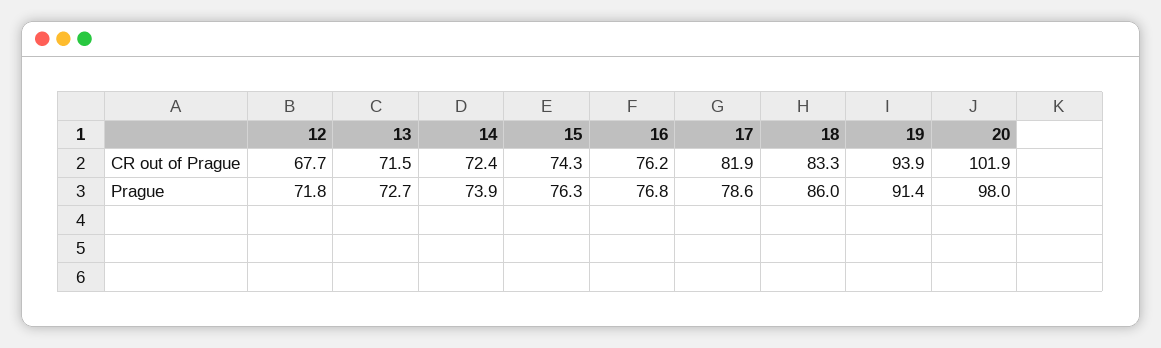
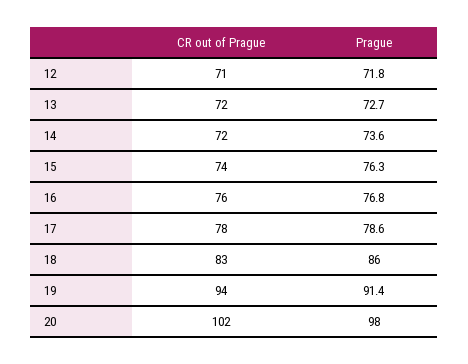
  {
    "12": {
-     "CR out of Prague": 67.7,
+     "CR out of Prague": 71,
      "Prague": 71.8
    },
    "13": {
      "CR out of Prague": 71.5,
      "Prague": 72.7
    },
    "14": {
      "CR out of Prague": 72.4,
-     "Prague": 73.9
+     "Prague": 73.6
    },
    "15": {
      "CR out of Prague": 74.3,
      "Prague": 76.3
    },
    "16": {
      "CR out of Prague": 76.2,
      "Prague": 76.8
    },
    "17": {
-     "CR out of Prague": 81.9,
+     "CR out of Prague": 78,
      "Prague": 78.6
    },
    "18": {
      "CR out of Prague": 83.3,
      "Prague": 86
    },
    "19": {
      "CR out of Prague": 93.9,
      "Prague": 91.4
    },
    "20": {
      "CR out of Prague": 101.9,
      "Prague": 98
    }
  }

